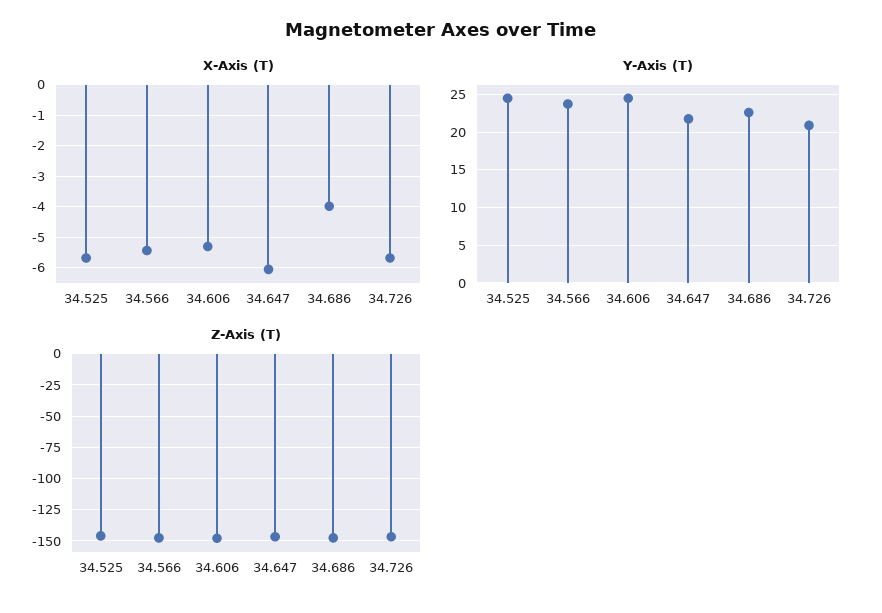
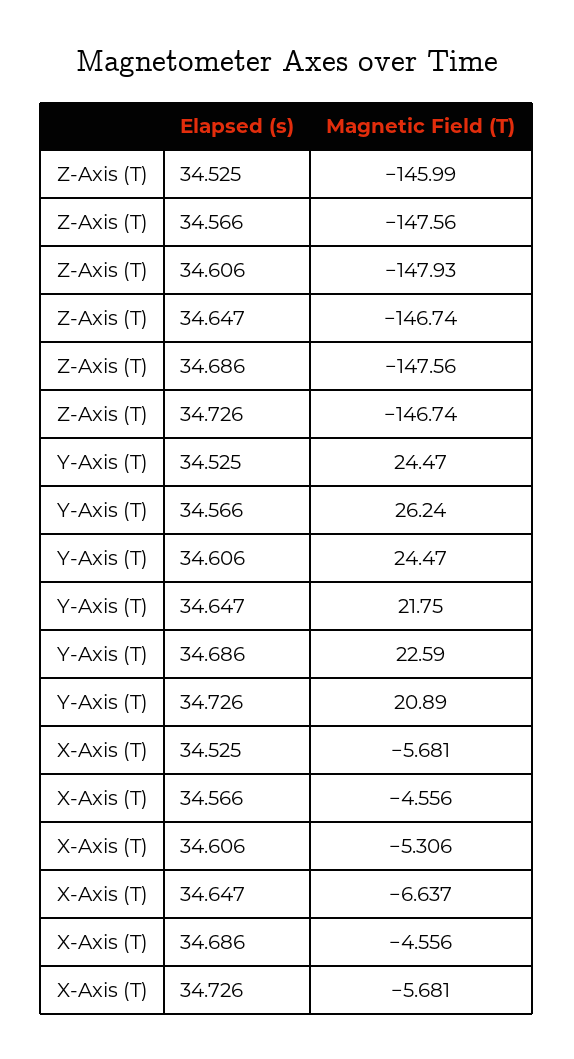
  {
    "X-Axis (T)": {
      "34.525": -5.681,
-     "34.566": -5.4,
+     "34.566": -4.556,
      "34.606": -5.306,
-     "34.647": -6,
+     "34.647": -6.637,
-     "34.686": -4,
+     "34.686": -4.556,
      "34.726": -5.681
    },
    "Y-Axis (T)": {
      "34.525": 24.47,
-     "34.566": 24,
+     "34.566": 26.24,
      "34.606": 24.47,
      "34.647": 21.75,
      "34.686": 22.59,
      "34.726": 20.89
    },
    "Z-Axis (T)": {
      "34.525": -145.99,
      "34.566": -147.56,
      "34.606": -147.93,
      "34.647": -146.74,
      "34.686": -147.56,
      "34.726": -146.74
    }
  }

